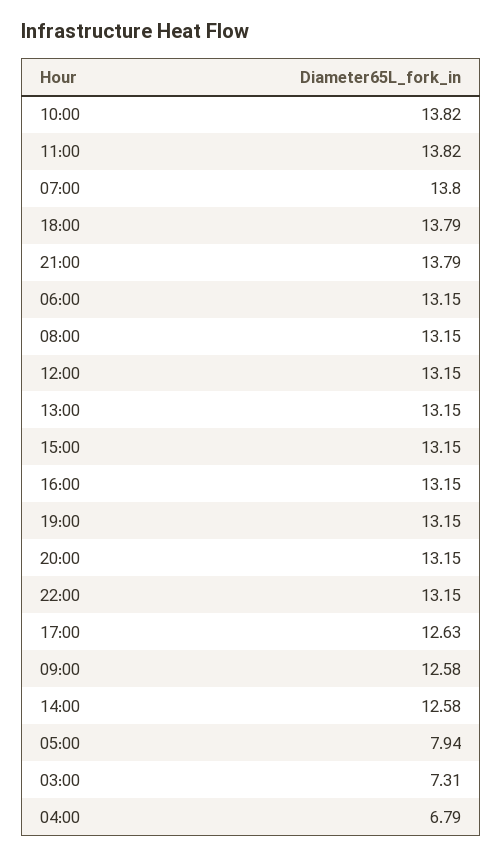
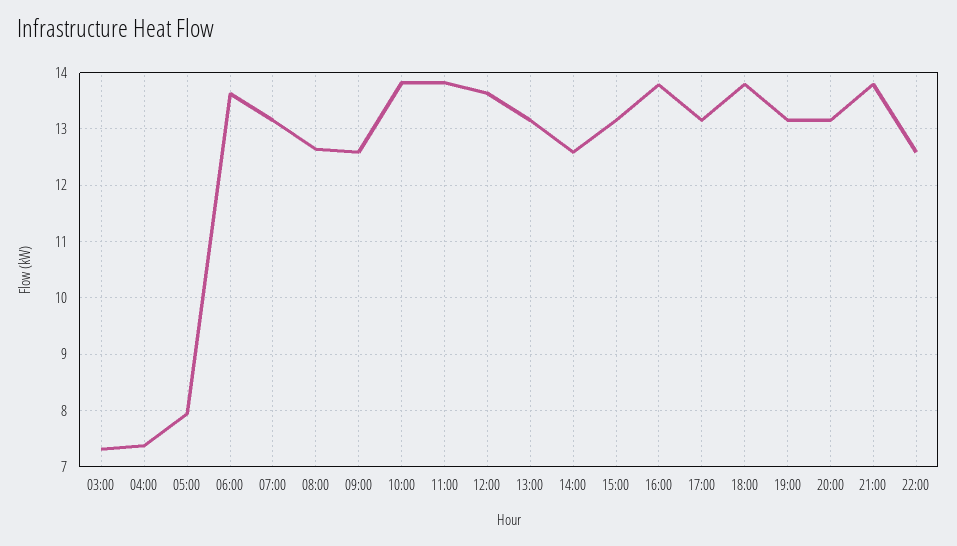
  {
    "10:00": 13.82,
    "11:00": 13.82,
-   "07:00": 13.8,
+   "07:00": 13.2,
    "18:00": 13.79,
    "21:00": 13.79,
-   "06:00": 13.15,
+   "06:00": 13.6,
-   "08:00": 13.15,
+   "08:00": 12.6,
-   "12:00": 13.15,
+   "12:00": 13.6,
    "13:00": 13.15,
    "15:00": 13.15,
-   "16:00": 13.15,
+   "16:00": 13.8,
    "19:00": 13.15,
    "20:00": 13.15,
-   "22:00": 13.15,
+   "22:00": 12.6,
-   "17:00": 12.63,
+   "17:00": 13.2,
    "09:00": 12.58,
    "14:00": 12.58,
    "05:00": 7.94,
    "03:00": 7.31,
-   "04:00": 6.79
+   "04:00": 7.4
  }

